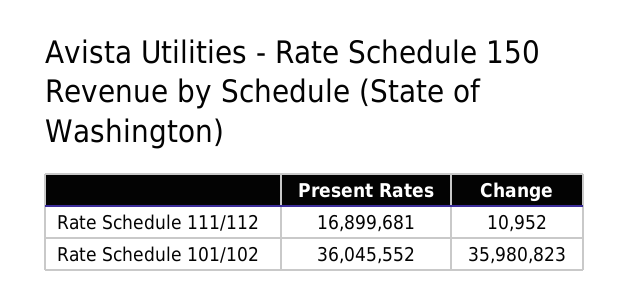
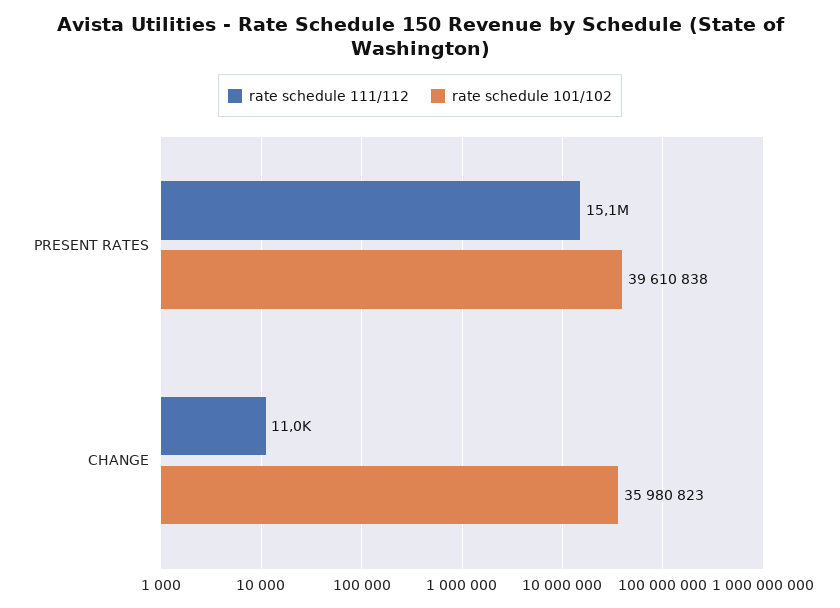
  {
    "Rate Schedule 111/112": {
-     "Present Rates": 16899681,
+     "Present Rates": 15100000,
      "Change": 10952
    },
    "Rate Schedule 101/102": {
-     "Present Rates": 36045552,
+     "Present Rates": 39610838,
      "Change": 35980823
    }
  }

